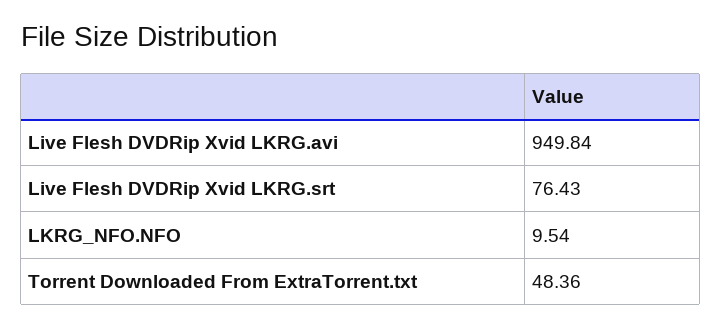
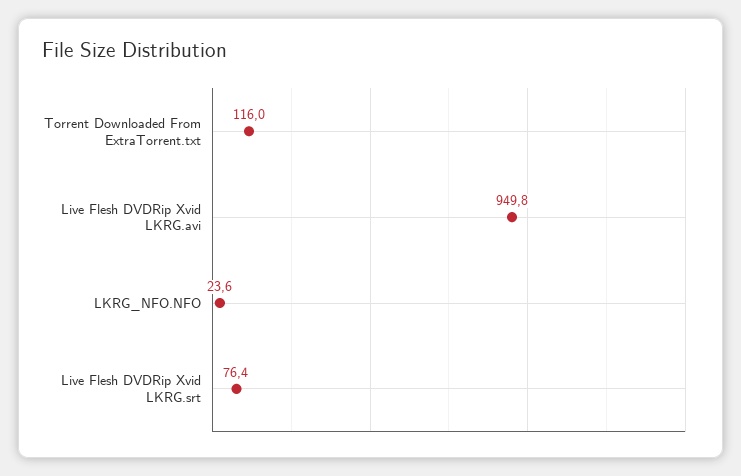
  {
    "Live Flesh DVDRip Xvid LKRG.avi": 949.84,
    "Live Flesh DVDRip Xvid LKRG.srt": 76.43,
-   "LKRG_NFO.NFO": 9.54,
+   "LKRG_NFO.NFO": 23.6,
-   "Torrent Downloaded From ExtraTorrent.txt": 48.36
+   "Torrent Downloaded From ExtraTorrent.txt": 116
  }

